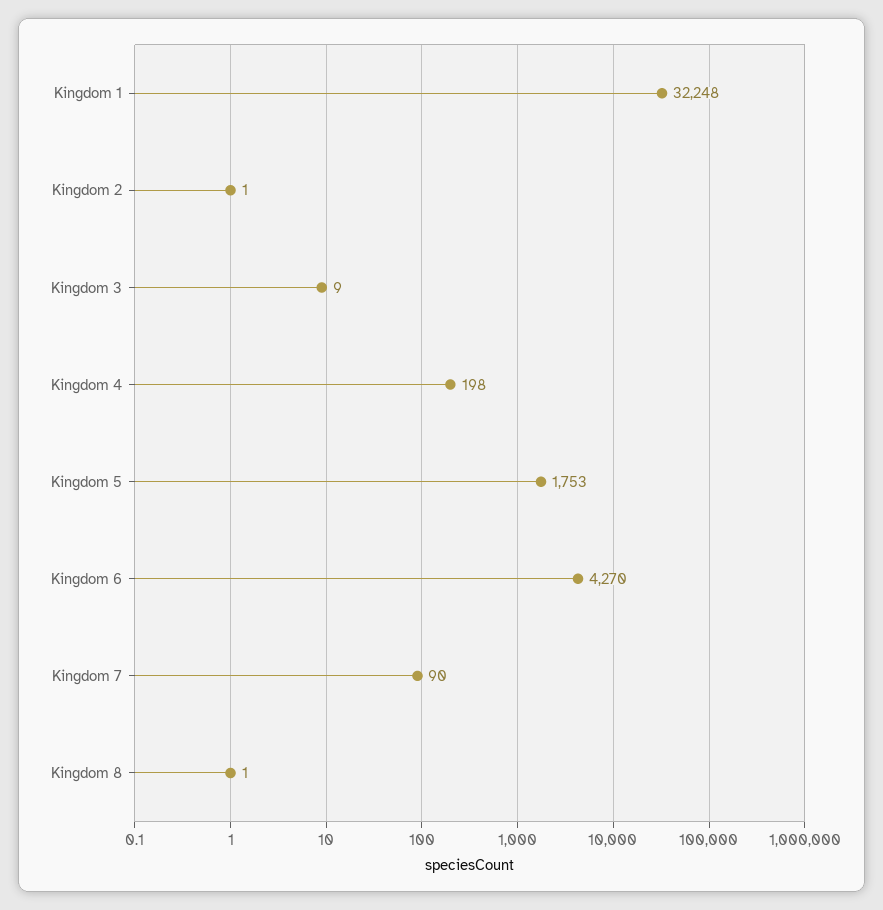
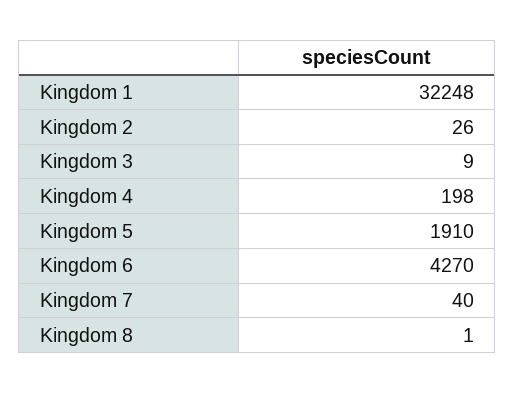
  {
    "Kingdom 1": 32248,
-   "Kingdom 2": 1,
+   "Kingdom 2": 26,
    "Kingdom 3": 9,
    "Kingdom 4": 198,
-   "Kingdom 5": 1753,
+   "Kingdom 5": 1910,
    "Kingdom 6": 4270,
-   "Kingdom 7": 90,
+   "Kingdom 7": 40,
    "Kingdom 8": 1
  }

